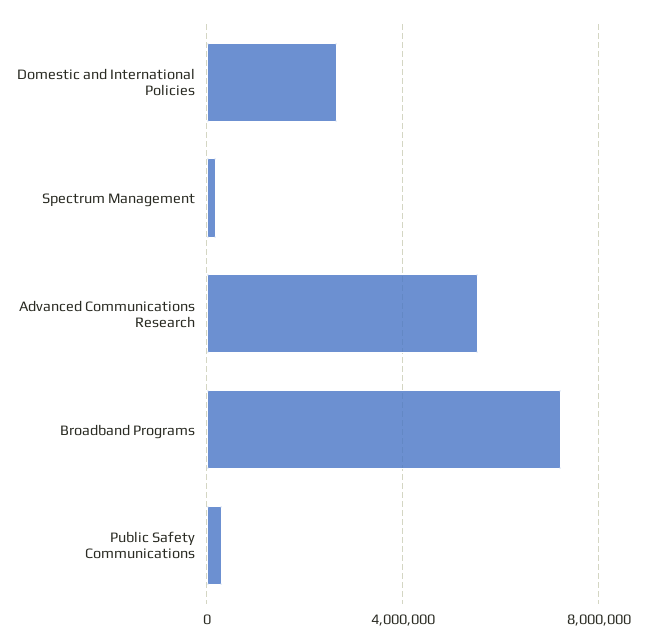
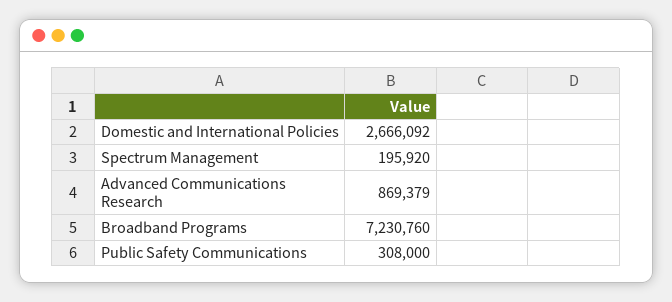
  {
    "Domestic and International Policies": 2666092,
    "Spectrum Management": 195920,
-   "Advanced Communications Research": 5500000,
+   "Advanced Communications Research": 869379,
    "Broadband Programs": 7230760,
    "Public Safety Communications": 308000
  }

